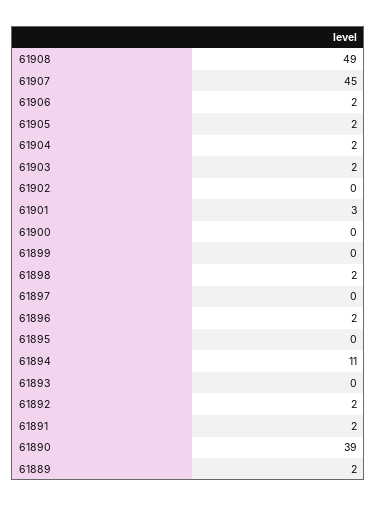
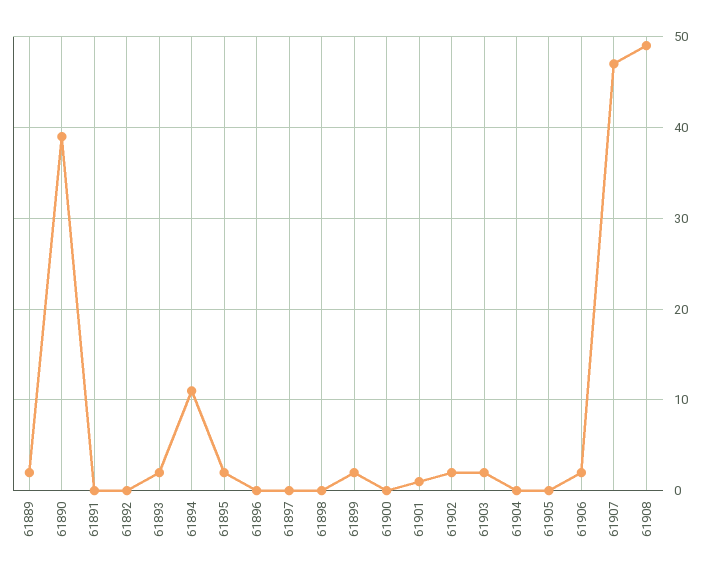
  {
    "61908": 49,
-   "61907": 45,
+   "61907": 47,
    "61906": 2,
-   "61905": 2,
+   "61905": 0,
-   "61904": 2,
+   "61904": 0,
    "61903": 2,
-   "61902": 0,
+   "61902": 2,
-   "61901": 3,
+   "61901": 1,
    "61900": 0,
-   "61899": 0,
+   "61899": 2,
-   "61898": 2,
+   "61898": 0,
    "61897": 0,
-   "61896": 2,
+   "61896": 0,
-   "61895": 0,
+   "61895": 2,
    "61894": 11,
-   "61893": 0,
+   "61893": 2,
-   "61892": 2,
+   "61892": 0,
-   "61891": 2,
+   "61891": 0,
    "61890": 39,
    "61889": 2
  }

